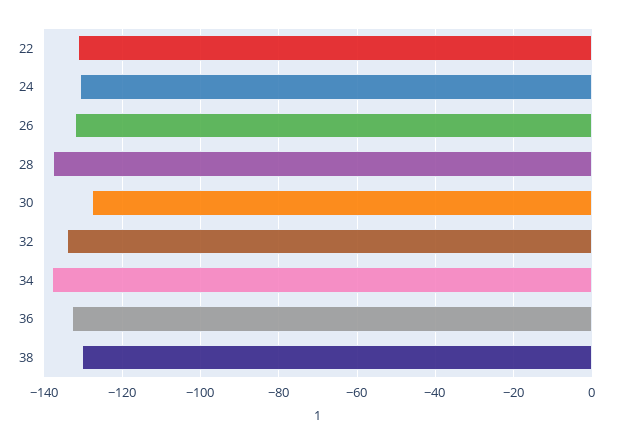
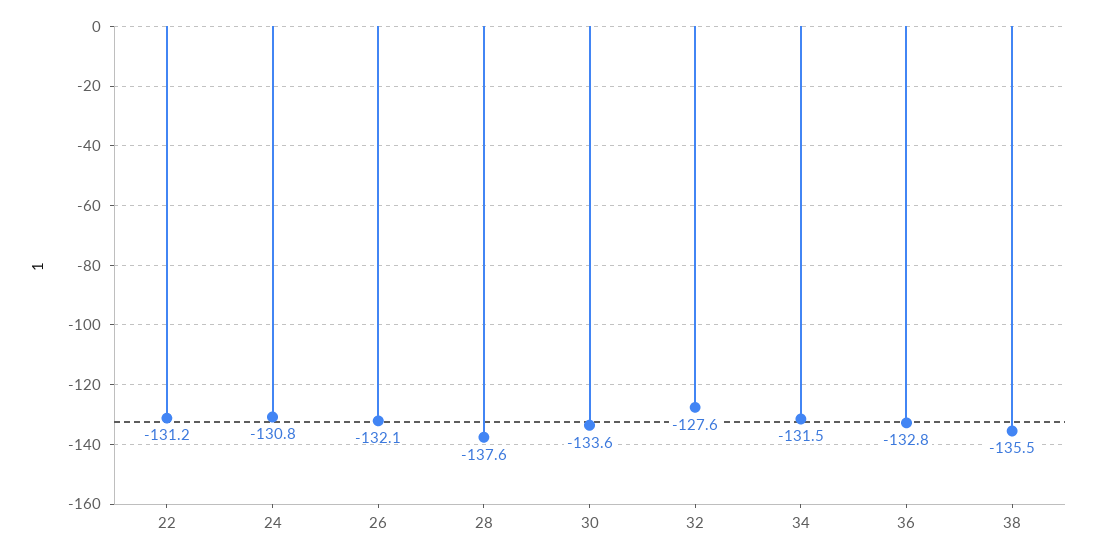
  {
    "22": -131.2,
    "24": -130.8,
    "26": -132.1,
    "28": -137.6,
-   "30": -128,
+   "30": -133.6,
-   "32": -134,
+   "32": -127.6,
-   "34": -138,
+   "34": -131.5,
    "36": -132.8,
-   "38": -130
+   "38": -135.5
  }

